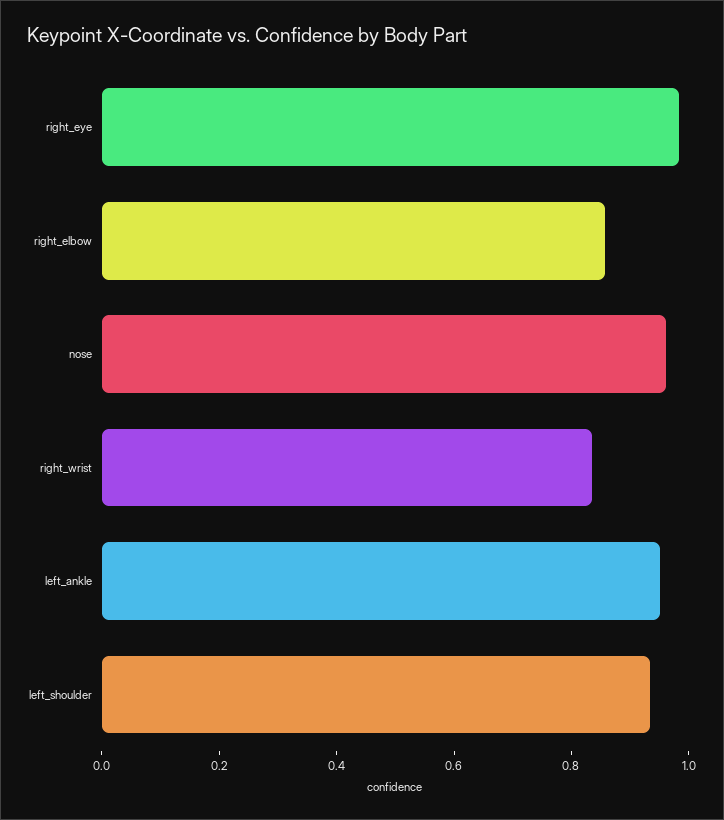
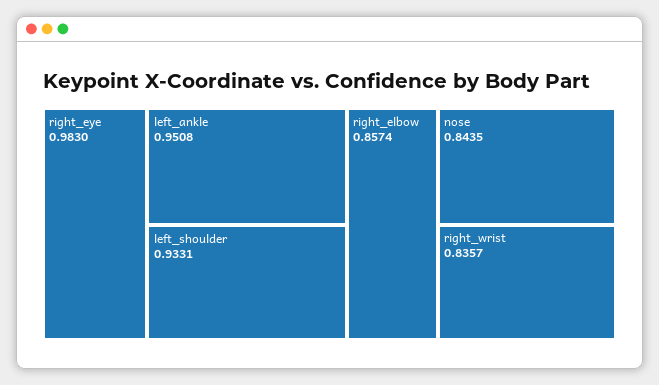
  {
    "right_eye": 0.983,
    "right_elbow": 0.8574,
-   "nose": 0.95,
+   "nose": 0.8435,
    "right_wrist": 0.8357,
    "left_ankle": 0.9508,
    "left_shoulder": 0.9331
  }

